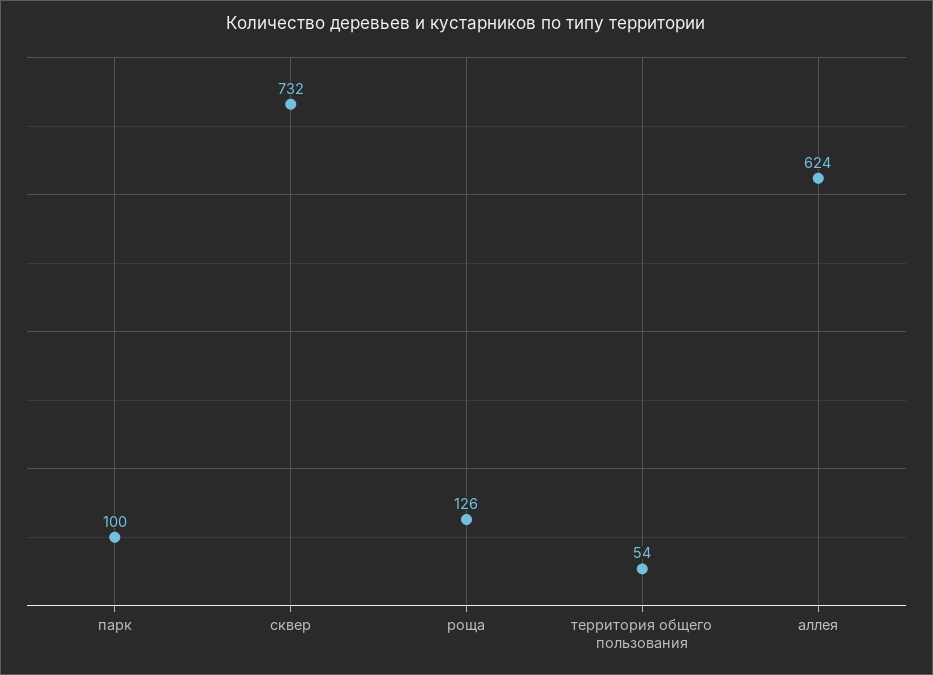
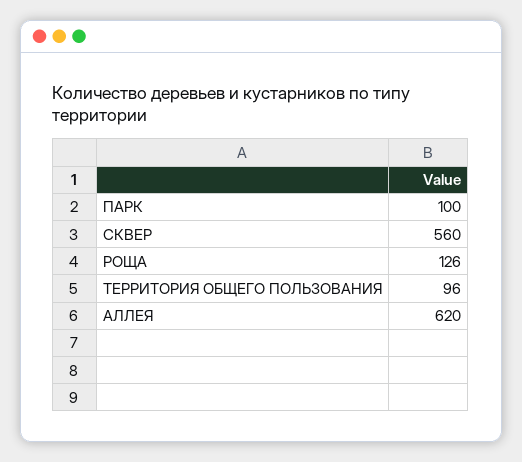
  {
    "парк": 100,
-   "сквер": 732,
+   "сквер": 560,
    "роща": 126,
-   "территория общего пользования": 54,
+   "территория общего пользования": 96,
-   "аллея": 624
+   "аллея": 620
  }

